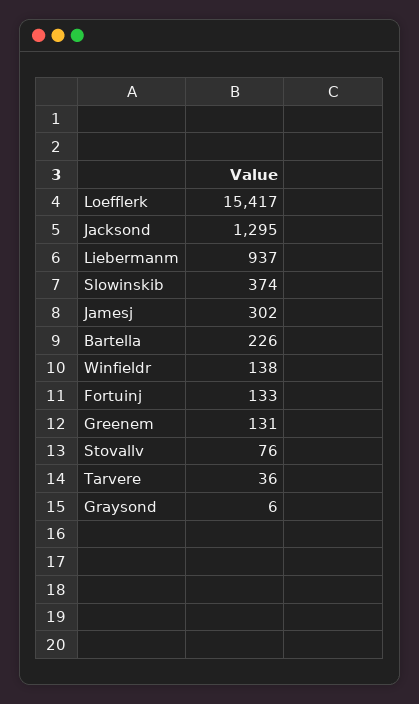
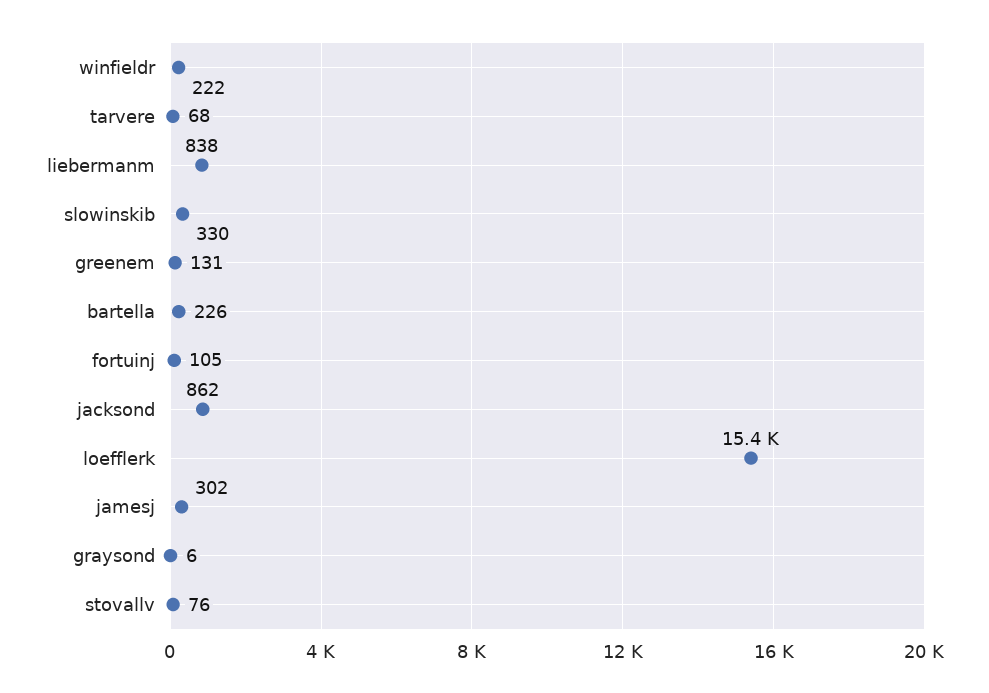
  {
    "Loefflerk": 15417,
-   "Jacksond": 1295,
+   "Jacksond": 862,
-   "Liebermanm": 937,
+   "Liebermanm": 838,
-   "Slowinskib": 374,
+   "Slowinskib": 330,
    "Jamesj": 302,
    "Bartella": 226,
-   "Winfieldr": 138,
+   "Winfieldr": 222,
-   "Fortuinj": 133,
+   "Fortuinj": 105,
    "Greenem": 131,
    "Stovallv": 76,
-   "Tarvere": 36,
+   "Tarvere": 68,
    "Graysond": 6
  }

